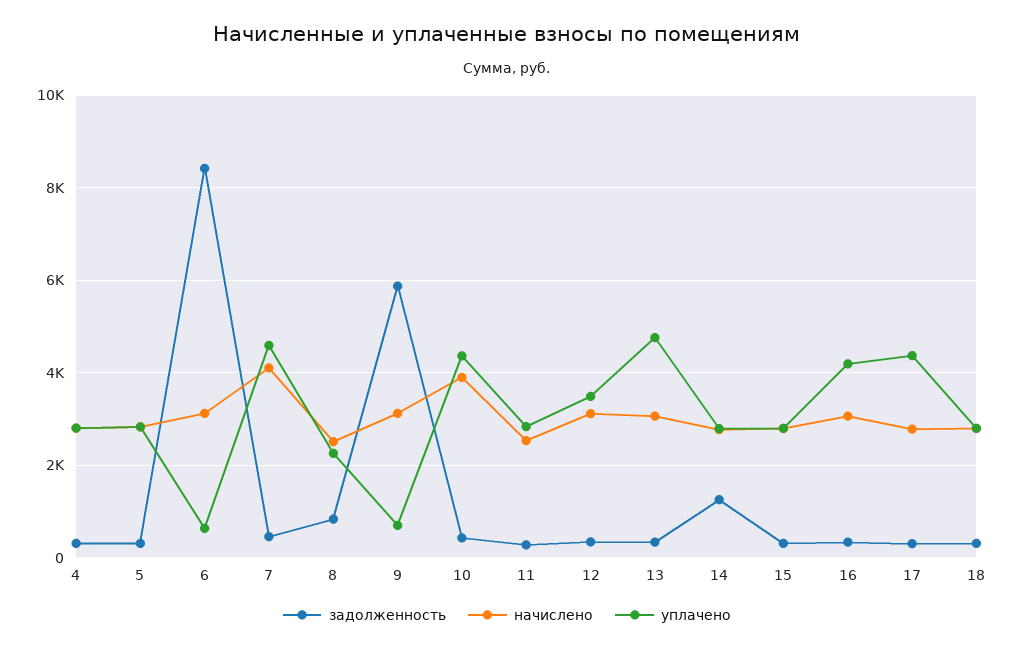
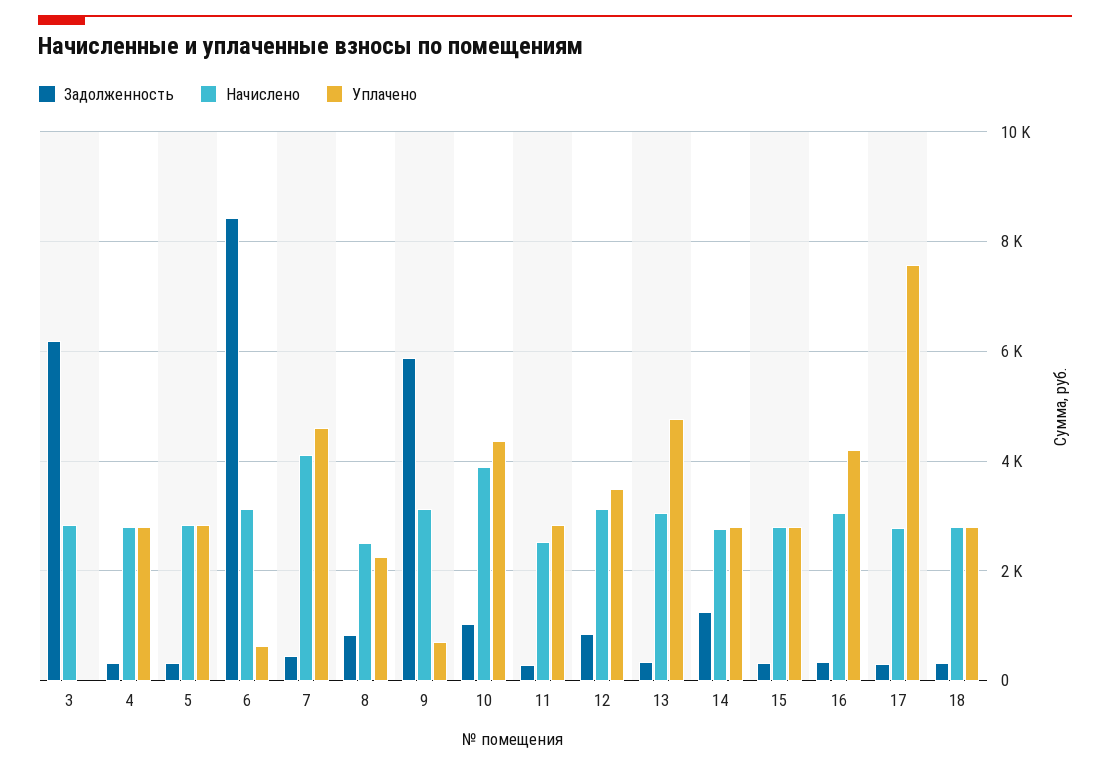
  {
    "задолженность": {
      "4": 400,
      "5": 400,
      "6": 8400,
      "7": 400,
      "8": 800,
      "9": 5800,
-     "10": 400,
+     "10": 1000,
      "11": 200,
-     "12": 400,
+     "12": 800,
      "13": 400,
      "14": 1200,
      "15": 400,
      "16": 400,
      "17": 400,
-     "18": 400
+     "18": 400,
+     "3": 6200
    },
    "начислено": {
      "4": 2800,
      "5": 2800,
      "6": 3200,
      "7": 4200,
      "8": 2600,
      "9": 3200,
      "10": 3800,
      "11": 2600,
      "12": 3200,
      "13": 3000,
      "14": 2800,
      "15": 2800,
      "16": 3000,
      "17": 2800,
-     "18": 2800
+     "18": 2800,
+     "3": 2800
    },
    "уплачено": {
      "4": 2800,
      "5": 2800,
      "6": 600,
      "7": 4600,
      "8": 2200,
      "9": 800,
      "10": 4400,
      "11": 2800,
      "12": 3400,
      "13": 4800,
      "14": 2800,
      "15": 2800,
      "16": 4200,
-     "17": 4400,
+     "17": 7600,
-     "18": 2800
+     "18": 2800,
+     "3": 0
    }
  }

